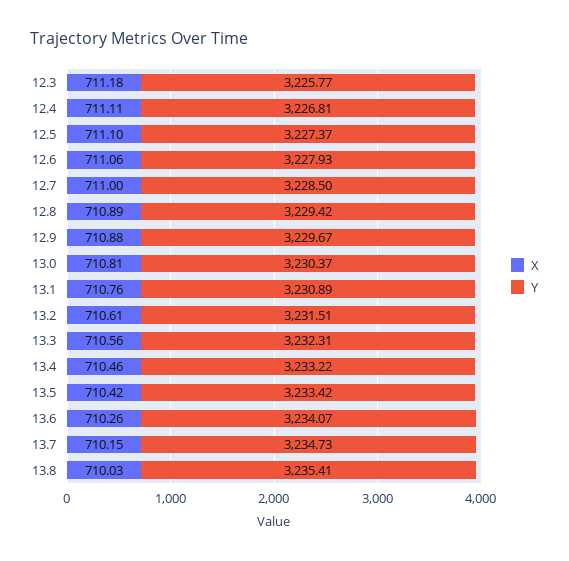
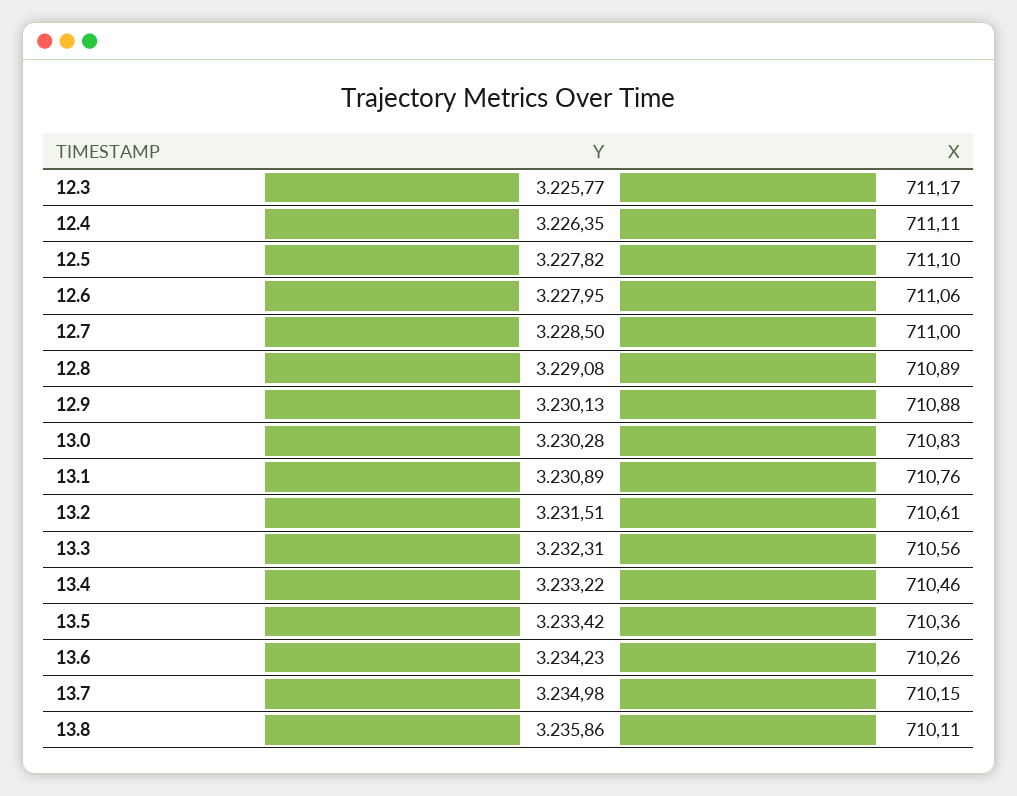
  {
    "X": {
-     "12.3": 711.18,
+     "12.3": 711.17,
      "12.4": 711.11,
      "12.5": 711.1,
      "12.6": 711.06,
      "12.7": 711,
      "12.8": 710.89,
      "12.9": 710.88,
-     "13.0": 710.81,
+     "13.0": 710.83,
      "13.1": 710.76,
      "13.2": 710.61,
      "13.3": 710.56,
      "13.4": 710.46,
-     "13.5": 710.42,
+     "13.5": 710.36,
      "13.6": 710.26,
      "13.7": 710.15,
-     "13.8": 710.03
+     "13.8": 710.11
    },
    "Y": {
      "12.3": 3225.77,
-     "12.4": 3226.81,
+     "12.4": 3226.35,
-     "12.5": 3227.37,
+     "12.5": 3227.82,
-     "12.6": 3227.93,
+     "12.6": 3227.95,
      "12.7": 3228.5,
-     "12.8": 3229.42,
+     "12.8": 3229.08,
-     "12.9": 3229.67,
+     "12.9": 3230.13,
-     "13.0": 3230.37,
+     "13.0": 3230.28,
      "13.1": 3230.89,
      "13.2": 3231.51,
      "13.3": 3232.31,
      "13.4": 3233.22,
      "13.5": 3233.42,
-     "13.6": 3234.07,
+     "13.6": 3234.23,
-     "13.7": 3234.73,
+     "13.7": 3234.98,
-     "13.8": 3235.41
+     "13.8": 3235.86
    }
  }

